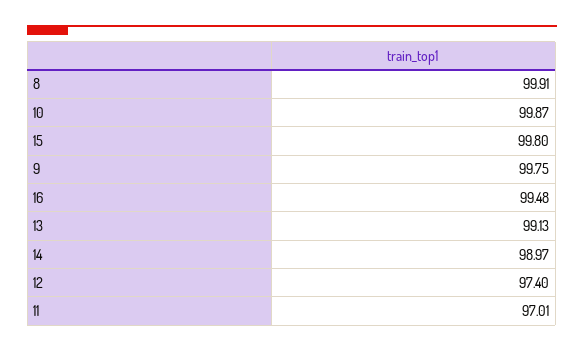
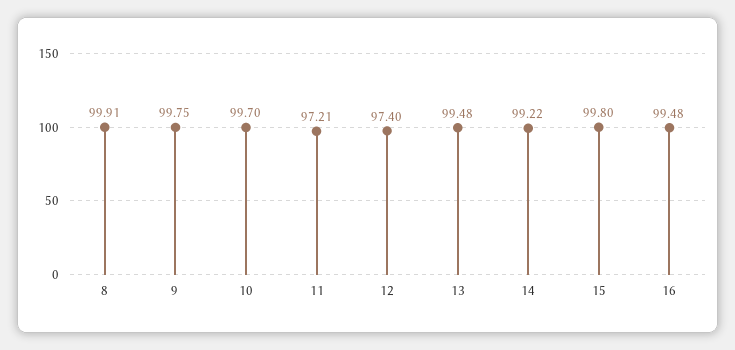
  {
    "8": 99.91,
-   "10": 99.87,
+   "10": 99.7,
    "15": 99.8,
    "9": 99.75,
    "16": 99.48,
-   "13": 99.13,
+   "13": 99.48,
-   "14": 98.97,
+   "14": 99.22,
    "12": 97.4,
-   "11": 97.01
+   "11": 97.21
  }

